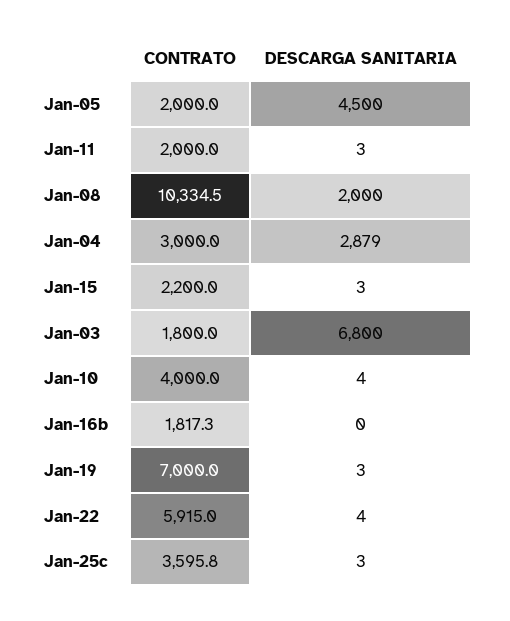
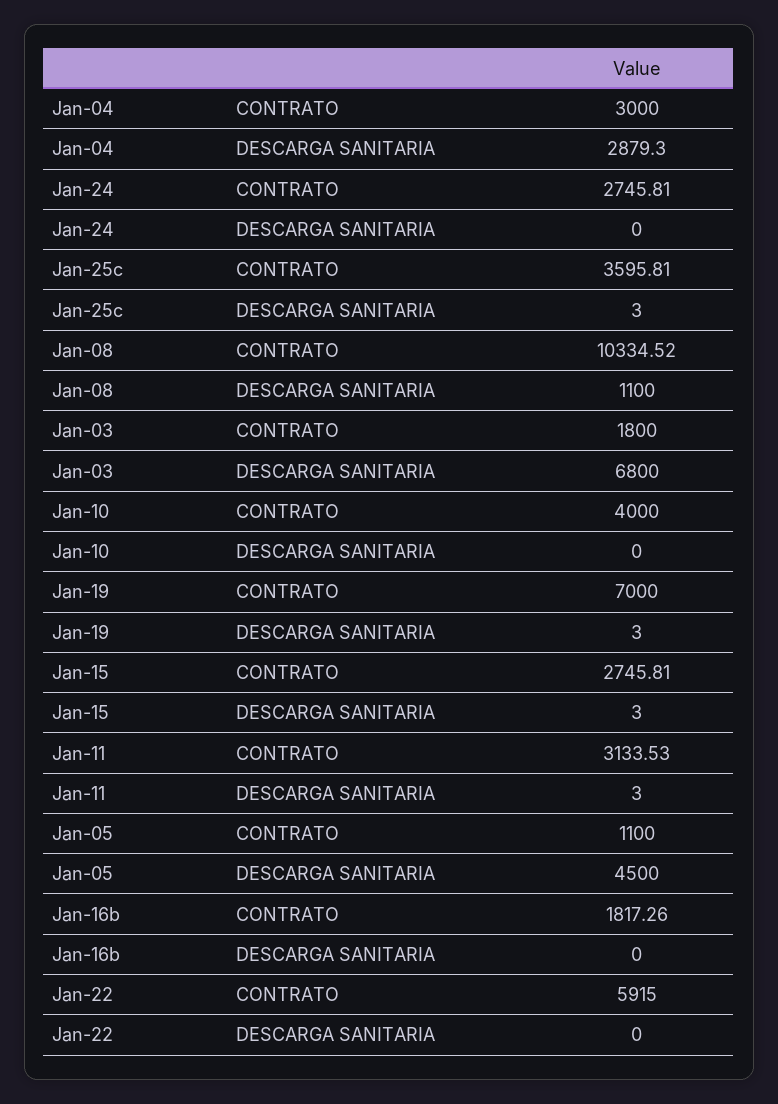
  {
    "CONTRATO": {
-     "Jan-05": 2000,
+     "Jan-05": 1100,
-     "Jan-11": 2000,
+     "Jan-11": 3133.53,
      "Jan-08": 10334.52,
      "Jan-04": 3000,
-     "Jan-15": 2200,
+     "Jan-15": 2745.81,
      "Jan-03": 1800,
      "Jan-10": 4000,
      "Jan-16b": 1817.26,
      "Jan-19": 7000,
      "Jan-22": 5915,
-     "Jan-25c": 3595.81
+     "Jan-25c": 3595.81,
+     "Jan-24": 2745.81
    },
    "DESCARGA SANITARIA": {
      "Jan-05": 4500,
      "Jan-11": 3,
-     "Jan-08": 2000,
+     "Jan-08": 1100,
      "Jan-04": 2879.3,
      "Jan-15": 3,
      "Jan-03": 6800,
-     "Jan-10": 4,
+     "Jan-10": 0,
      "Jan-16b": 0,
      "Jan-19": 3,
-     "Jan-22": 4,
+     "Jan-22": 0,
-     "Jan-25c": 3
+     "Jan-25c": 3,
+     "Jan-24": 0
    }
  }

